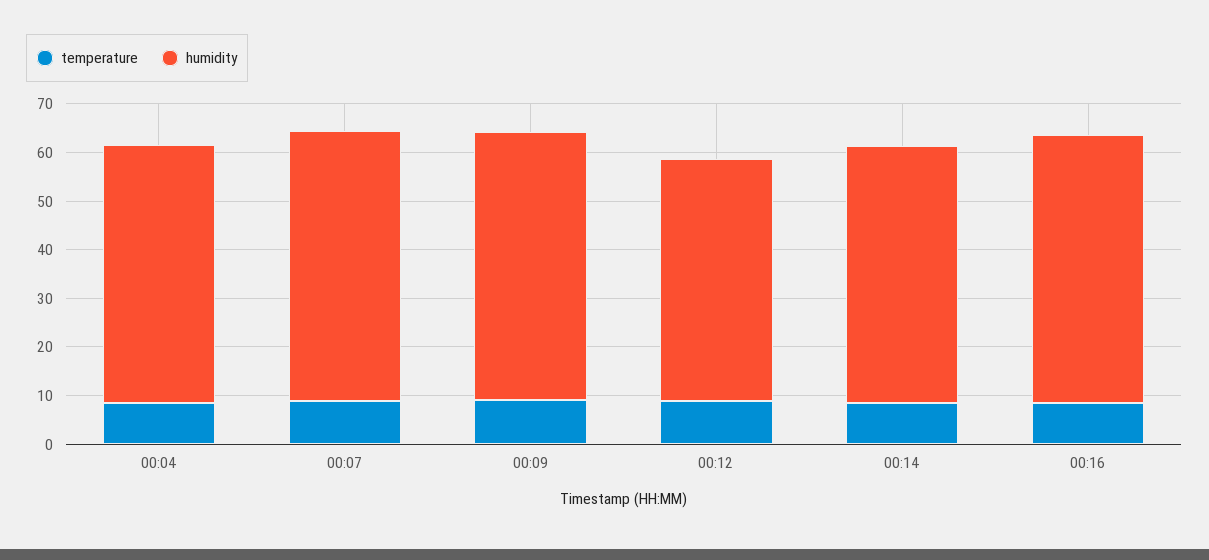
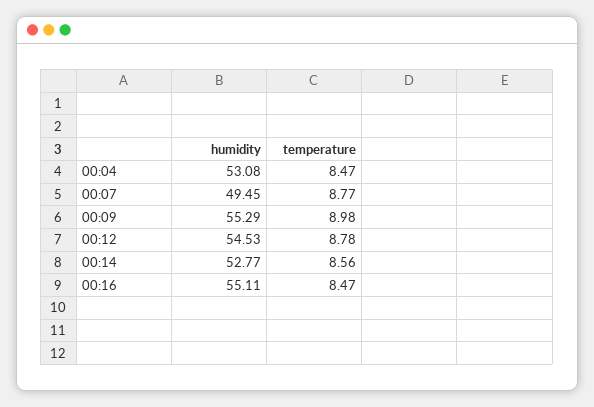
  {
    "temperature": {
      "00:04": 8.47,
      "00:07": 8.77,
      "00:09": 8.98,
      "00:12": 8.78,
      "00:14": 8.56,
      "00:16": 8.47
    },
    "humidity": {
      "00:04": 53.08,
-     "00:07": 56,
+     "00:07": 49.45,
      "00:09": 55.29,
-     "00:12": 50,
+     "00:12": 54.53,
      "00:14": 52.77,
      "00:16": 55.11
    }
  }

